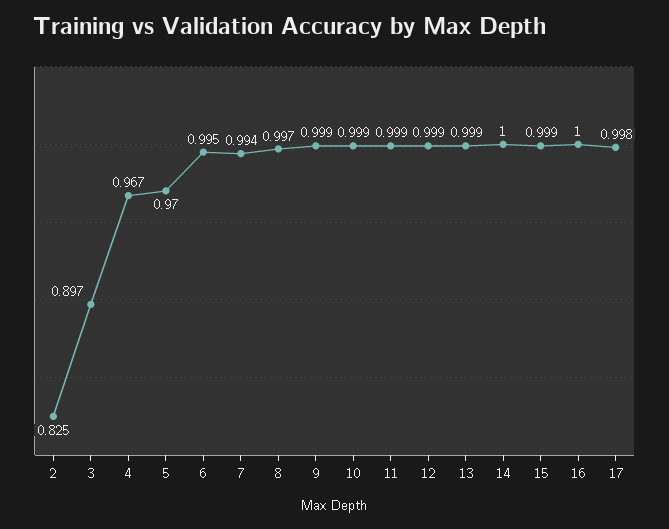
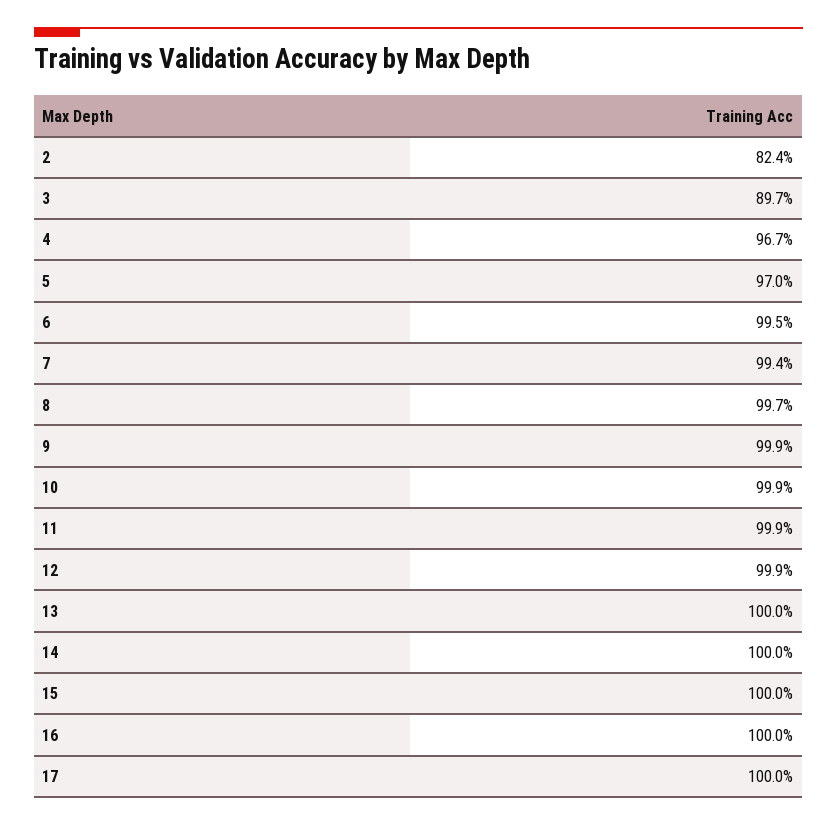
  {
-   "2": 0.825,
+   "2": 0.824,
    "3": 0.897,
    "4": 0.967,
    "5": 0.97,
    "6": 0.995,
    "7": 0.994,
    "8": 0.997,
    "9": 0.999,
    "10": 0.999,
    "11": 0.999,
    "12": 0.999,
-   "13": 0.999,
+   "13": 1,
    "14": 1,
-   "15": 0.999,
+   "15": 1,
    "16": 1,
-   "17": 0.998
+   "17": 1
  }

